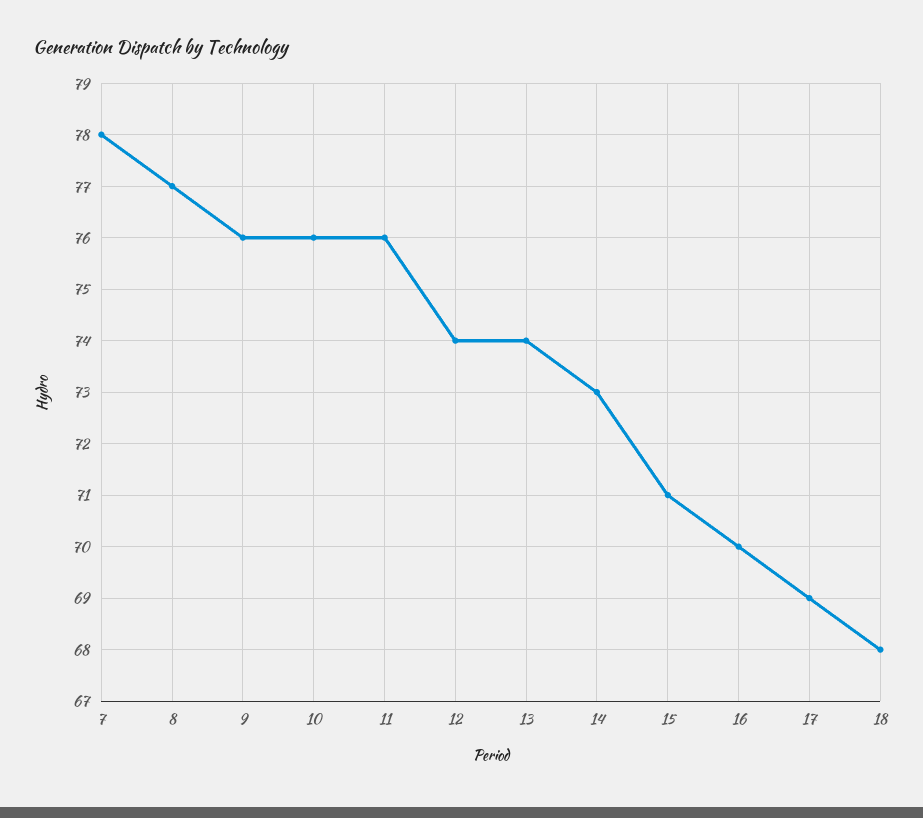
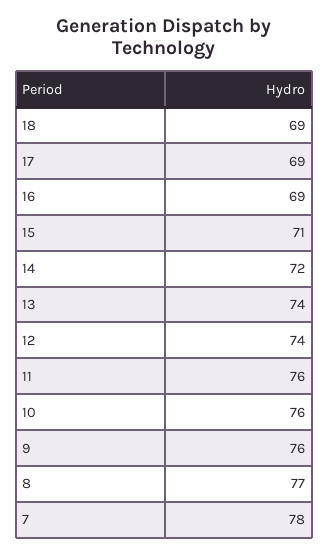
  {
    "7": 78,
    "8": 77,
    "9": 76,
    "10": 76,
    "11": 76,
    "12": 74,
    "13": 74,
-   "14": 73,
+   "14": 72,
    "15": 71,
-   "16": 70,
+   "16": 69,
    "17": 69,
-   "18": 68
+   "18": 69
  }

